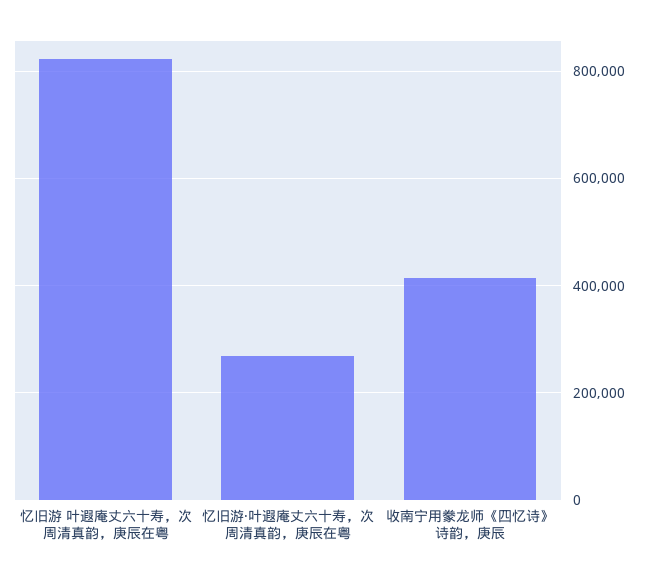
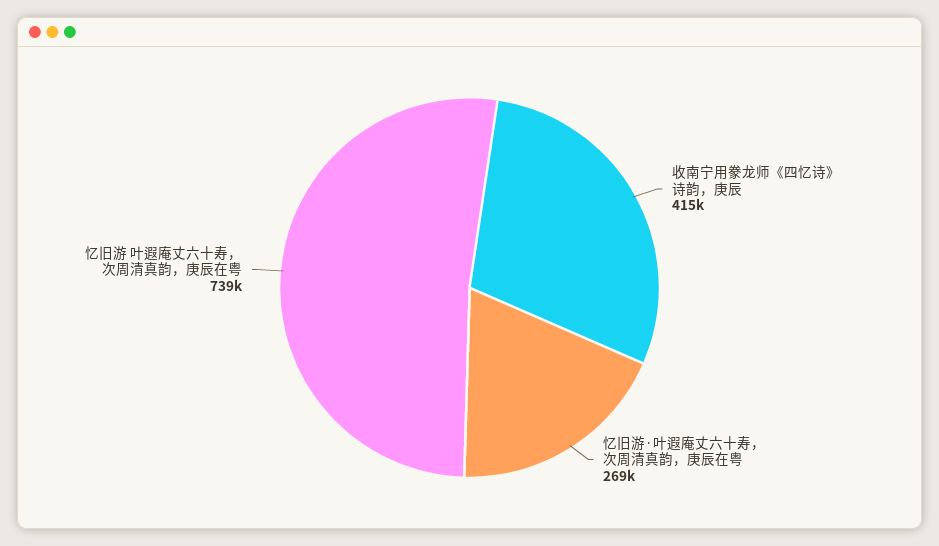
  {
-   "忆旧游 叶遐庵丈六十寿，次周清真韵，庚辰在粤": 820000,
+   "忆旧游 叶遐庵丈六十寿，次周清真韵，庚辰在粤": 739000,
    "忆旧游·叶遐庵丈六十寿，次周清真韵，庚辰在粤": 269000,
    "收南宁用豢龙师《四忆诗》诗韵，庚辰": 415000
  }

